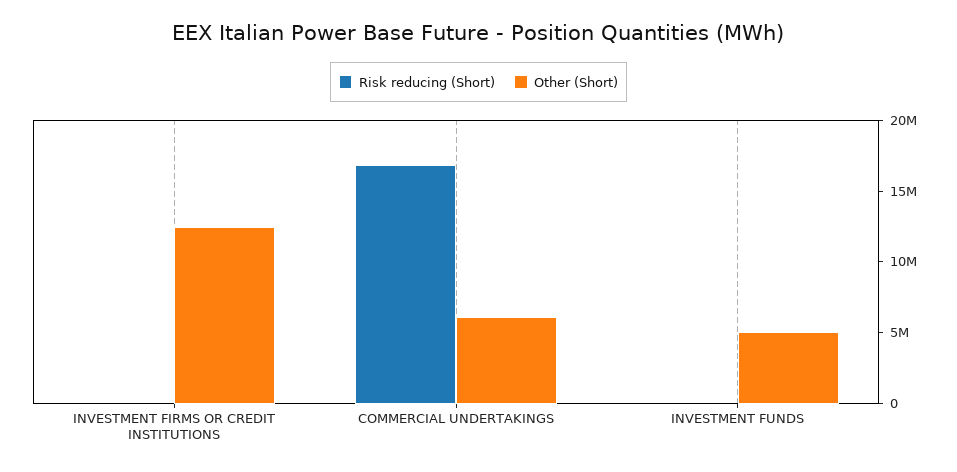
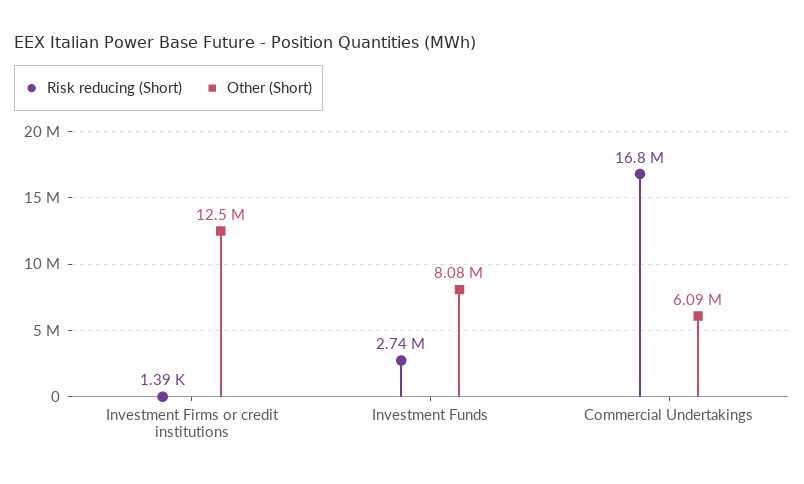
  {
    "Risk reducing (Short)": {
      "INVESTMENT FIRMS OR CREDIT INSTITUTIONS": 1390,
      "COMMERCIAL UNDERTAKINGS": 16800000,
-     "INVESTMENT FUNDS": 0
+     "INVESTMENT FUNDS": 2740000
    },
    "Other (Short)": {
      "INVESTMENT FIRMS OR CREDIT INSTITUTIONS": 12500000,
      "COMMERCIAL UNDERTAKINGS": 6090000,
-     "INVESTMENT FUNDS": 5000000
+     "INVESTMENT FUNDS": 8080000
    }
  }

